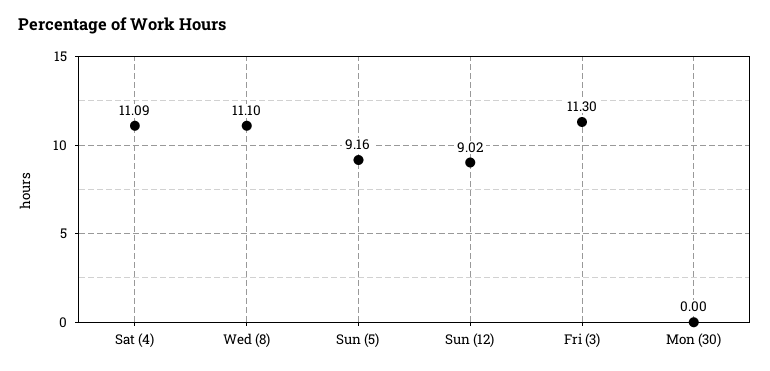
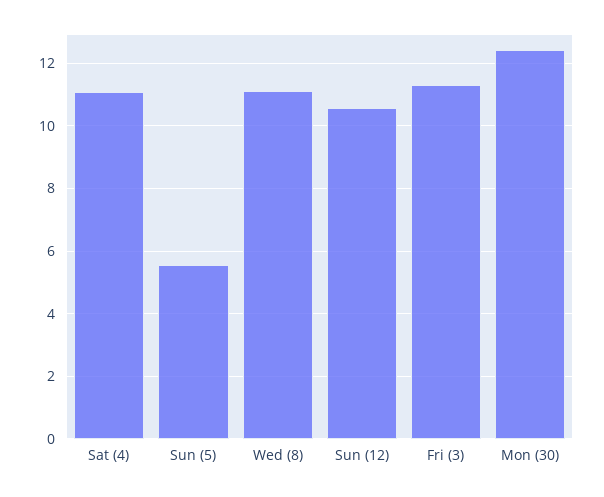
  {
    "Sat (4)": 11.09,
    "Wed (8)": 11.1,
-   "Sun (5)": 9.16,
+   "Sun (5)": 5.6,
-   "Sun (12)": 9.02,
+   "Sun (12)": 10.6,
    "Fri (3)": 11.3,
-   "Mon (30)": 0
+   "Mon (30)": 12.4
  }

